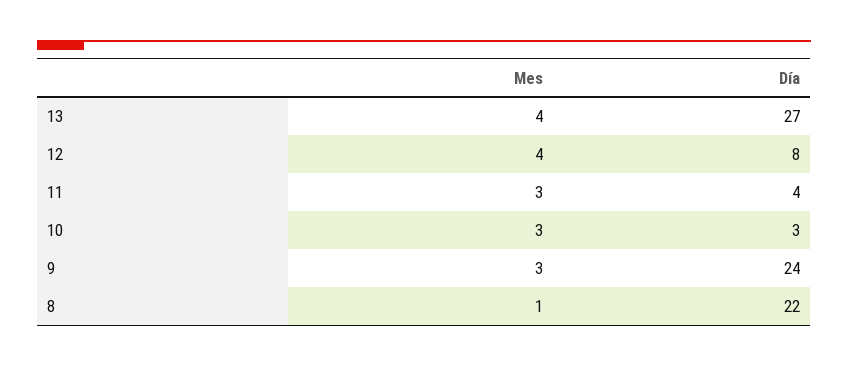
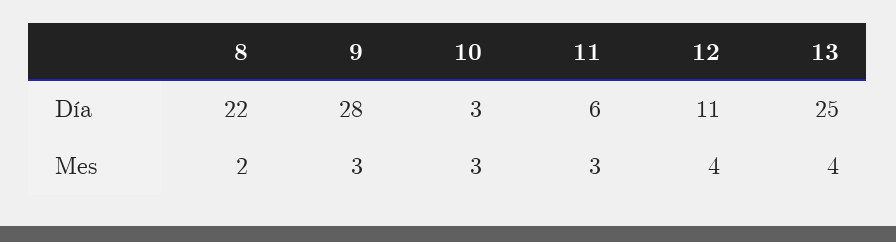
  {
    "Mes": {
      "13": 4,
      "12": 4,
      "11": 3,
      "10": 3,
      "9": 3,
-     "8": 1
+     "8": 2
    },
    "Día": {
-     "13": 27,
+     "13": 25,
-     "12": 8,
+     "12": 11,
-     "11": 4,
+     "11": 6,
      "10": 3,
-     "9": 24,
+     "9": 28,
      "8": 22
    }
  }

